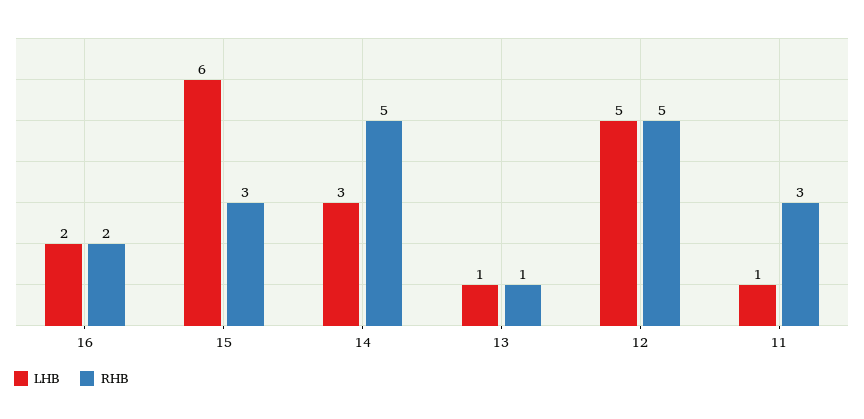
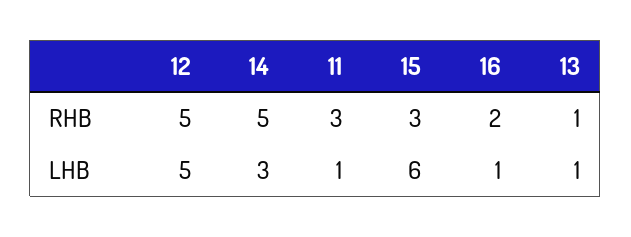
  {
    "LHB": {
-     "16": 2,
+     "16": 1,
      "15": 6,
      "14": 3,
      "13": 1,
      "12": 5,
      "11": 1
    },
    "RHB": {
      "16": 2,
      "15": 3,
      "14": 5,
      "13": 1,
      "12": 5,
      "11": 3
    }
  }

